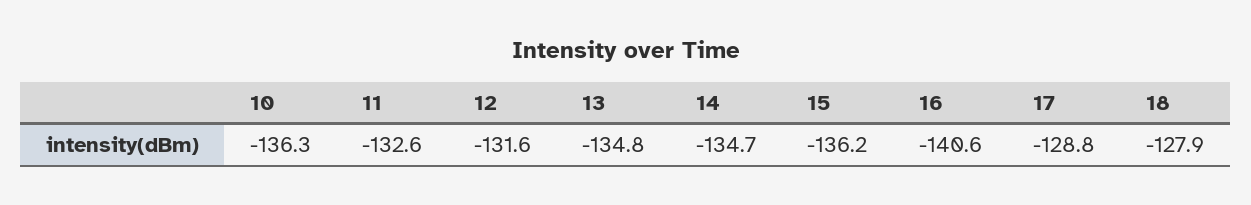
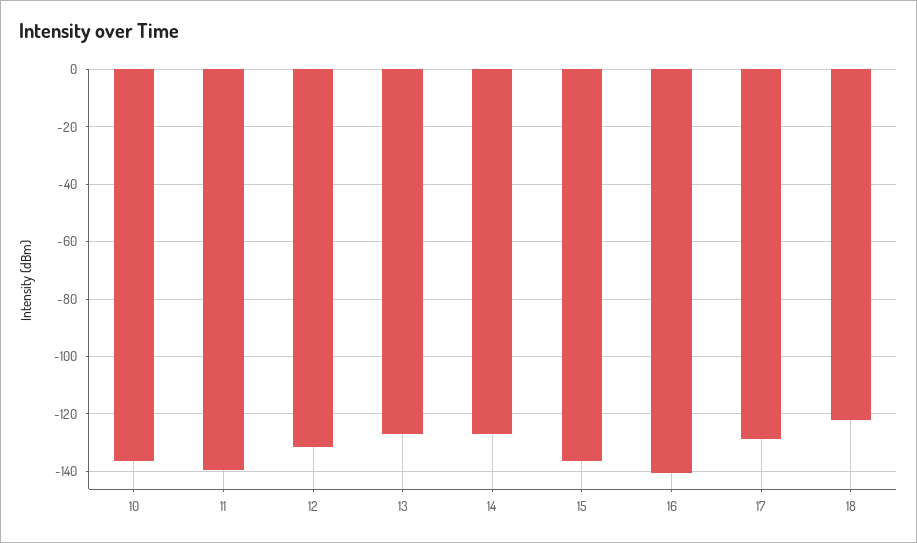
  {
    "10": -136.3,
-   "11": -132.6,
+   "11": -140,
    "12": -131.6,
-   "13": -134.8,
+   "13": -127.5,
-   "14": -134.7,
+   "14": -127.5,
    "15": -136.2,
    "16": -140.6,
    "17": -128.8,
-   "18": -127.9
+   "18": -122.5
  }

